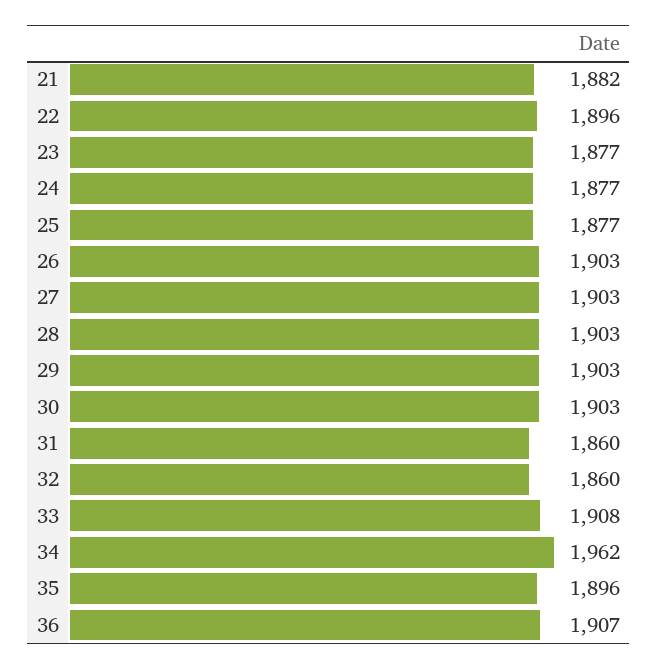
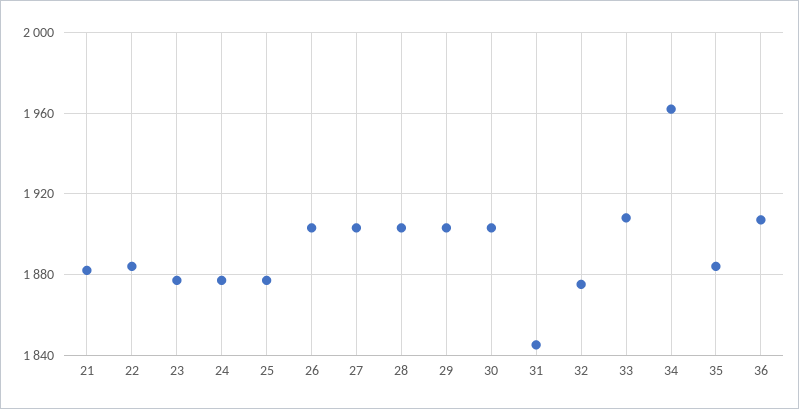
  {
    "21": 1882,
-   "22": 1896,
+   "22": 1885,
    "23": 1877,
    "24": 1877,
    "25": 1877,
    "26": 1903,
    "27": 1903,
    "28": 1903,
    "29": 1903,
    "30": 1903,
-   "31": 1860,
+   "31": 1845,
-   "32": 1860,
+   "32": 1875,
    "33": 1908,
    "34": 1962,
-   "35": 1896,
+   "35": 1885,
    "36": 1907
  }

